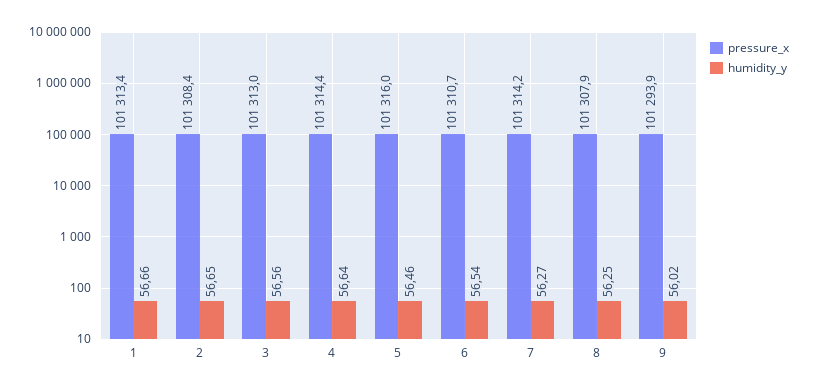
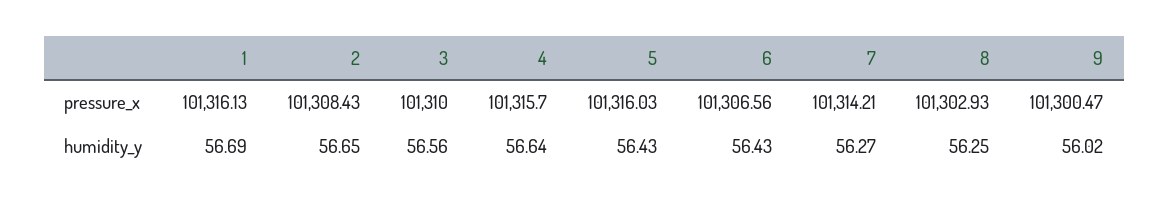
  {
    "pressure_x": {
-     "1": 101313.4,
+     "1": 101316.13,
      "2": 101308.43,
-     "3": 101313,
+     "3": 101310,
-     "4": 101314.4,
+     "4": 101315.7,
      "5": 101316.03,
-     "6": 101310.7,
+     "6": 101306.56,
      "7": 101314.21,
-     "8": 101307.9,
+     "8": 101302.93,
-     "9": 101293.9
+     "9": 101300.47
    },
    "humidity_y": {
-     "1": 56.66,
+     "1": 56.69,
      "2": 56.65,
      "3": 56.56,
      "4": 56.64,
-     "5": 56.46,
+     "5": 56.43,
-     "6": 56.54,
+     "6": 56.43,
      "7": 56.27,
      "8": 56.25,
      "9": 56.02
    }
  }

